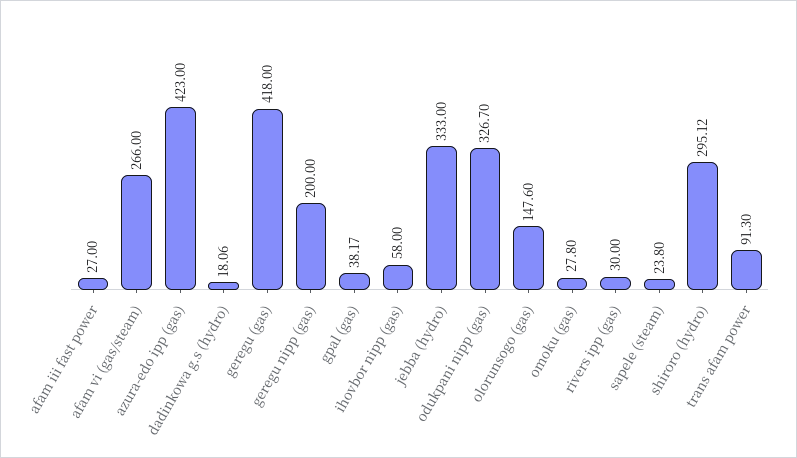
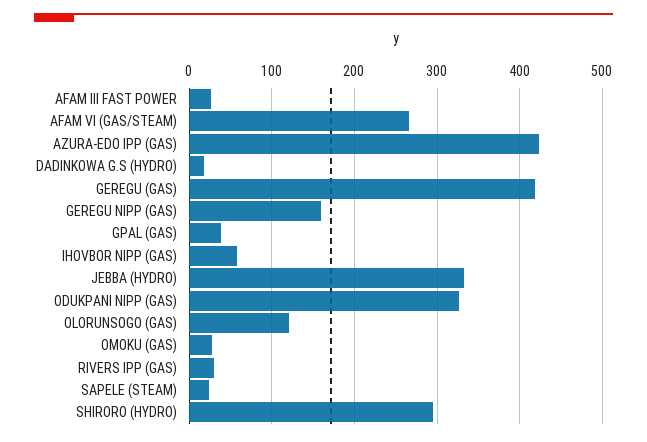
  {
    "afam iii fast power": 27,
    "afam vi (gas/steam)": 266,
    "azura-edo ipp (gas)": 423,
    "dadinkowa g.s (hydro)": 18.06,
    "geregu (gas)": 418,
-   "geregu nipp (gas)": 200,
+   "geregu nipp (gas)": 160,
    "gpal (gas)": 38.17,
    "ihovbor nipp (gas)": 58,
    "jebba (hydro)": 333,
    "odukpani nipp (gas)": 326.7,
-   "olorunsogo (gas)": 147.6,
+   "olorunsogo (gas)": 120,
    "omoku (gas)": 27.8,
    "rivers ipp (gas)": 30,
    "sapele (steam)": 23.8,
-   "shiroro (hydro)": 295.12,
+   "shiroro (hydro)": 295.12
-   "trans afam power": 91.3
  }

